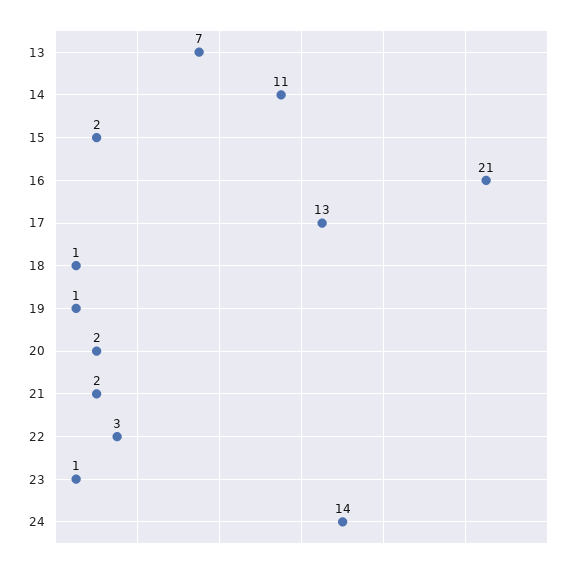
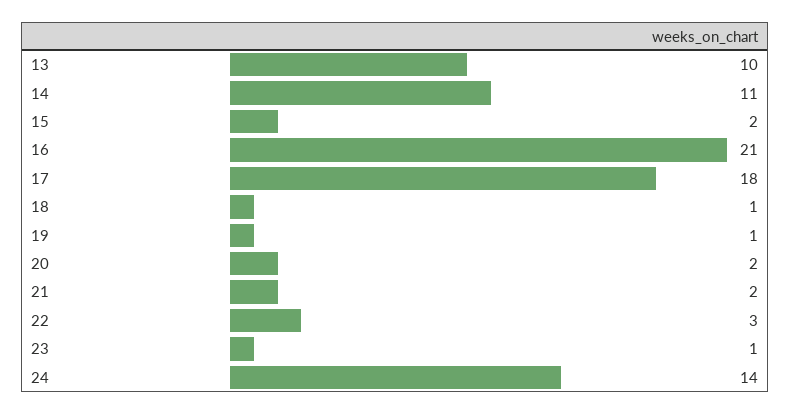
  {
-   "13": 7,
+   "13": 10,
    "14": 11,
    "15": 2,
    "16": 21,
-   "17": 13,
+   "17": 18,
    "18": 1,
    "19": 1,
    "20": 2,
    "21": 2,
    "22": 3,
    "23": 1,
    "24": 14
  }

